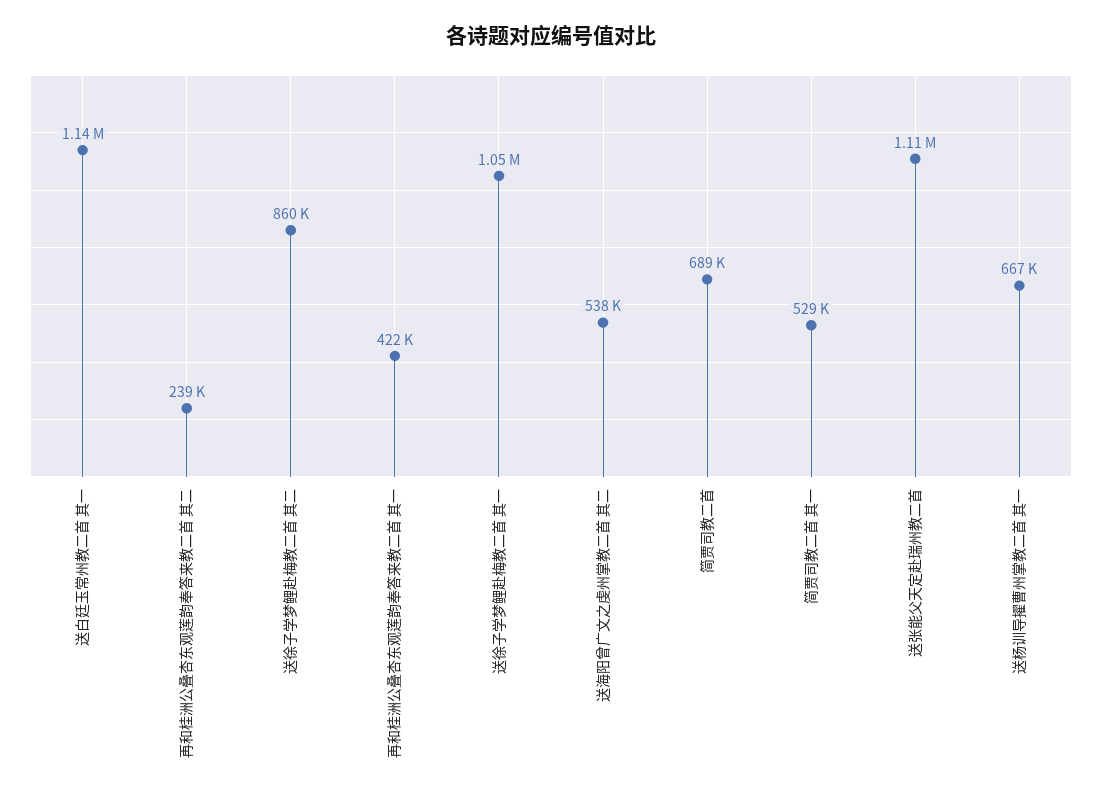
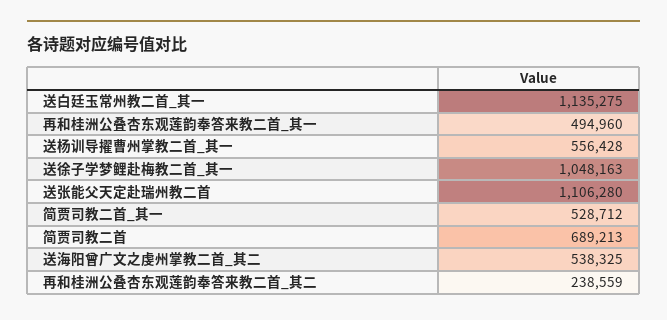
  {
    "送白廷玉常州教二首 其一": 1135275,
    "再和桂洲公叠杏东观莲韵奉答来教二首 其二": 238559,
-   "送徐子学梦鲤赴梅教二首 其二": 860000,
-   "再和桂洲公叠杏东观莲韵奉答来教二首 其一": 422000,
+   "再和桂洲公叠杏东观莲韵奉答来教二首 其一": 494960,
    "送徐子学梦鲤赴梅教二首 其一": 1048163,
    "送海阳曾广文之虔州掌教二首 其二": 538325,
    "简贾司教二首": 689213,
    "简贾司教二首 其一": 528712,
    "送张能父天定赴瑞州教二首": 1106280,
-   "送杨训导擢曹州掌教二首 其一": 667000
+   "送杨训导擢曹州掌教二首 其一": 556428
  }

